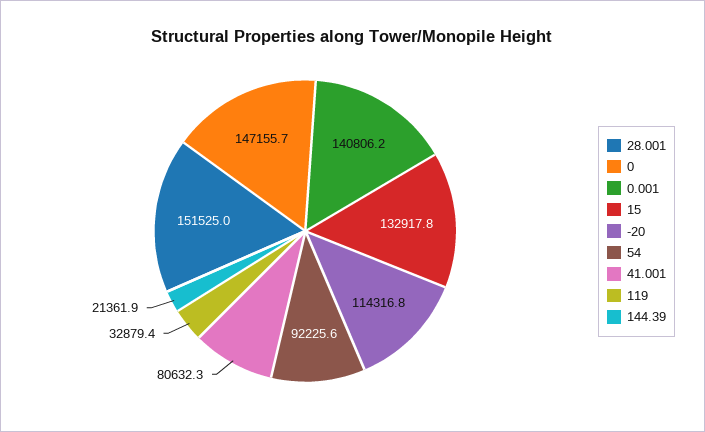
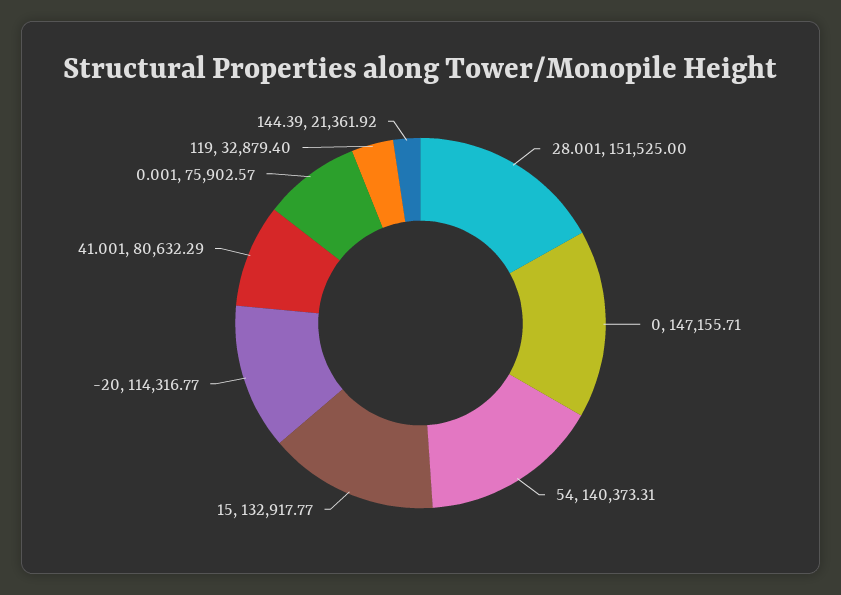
  {
    "28.001": 151525,
    "0": 147155.71,
-   "0.001": 140806.2,
+   "0.001": 75902.57,
    "15": 132917.77,
    "-20": 114316.77,
-   "54": 92225.6,
+   "54": 140373.31,
    "41.001": 80632.29,
    "119": 32879.4,
    "144.39": 21361.92
  }

